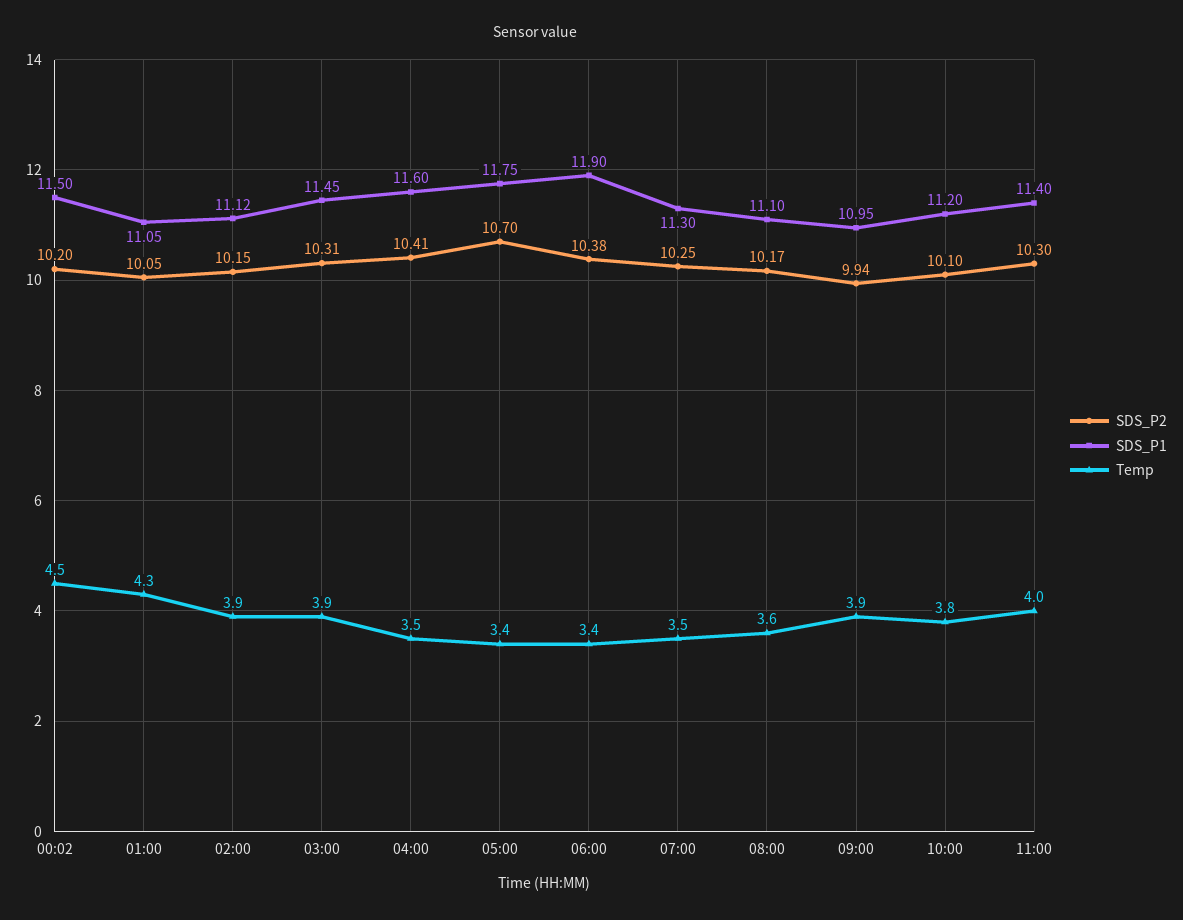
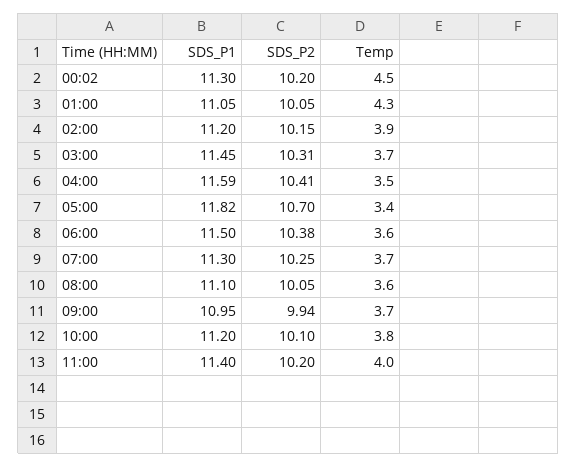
  {
    "SDS_P2": {
      "00:02": 10.2,
      "01:00": 10.05,
      "02:00": 10.15,
      "03:00": 10.31,
      "04:00": 10.41,
      "05:00": 10.7,
      "06:00": 10.38,
      "07:00": 10.25,
-     "08:00": 10.17,
+     "08:00": 10.05,
      "09:00": 9.94,
      "10:00": 10.1,
-     "11:00": 10.3
+     "11:00": 10.2
    },
    "SDS_P1": {
-     "00:02": 11.5,
+     "00:02": 11.3,
      "01:00": 11.05,
-     "02:00": 11.12,
+     "02:00": 11.2,
      "03:00": 11.45,
-     "04:00": 11.6,
+     "04:00": 11.59,
-     "05:00": 11.75,
+     "05:00": 11.82,
-     "06:00": 11.9,
+     "06:00": 11.5,
      "07:00": 11.3,
      "08:00": 11.1,
      "09:00": 10.95,
      "10:00": 11.2,
      "11:00": 11.4
    },
    "Temp": {
      "00:02": 4.5,
      "01:00": 4.3,
      "02:00": 3.9,
-     "03:00": 3.9,
+     "03:00": 3.7,
      "04:00": 3.5,
      "05:00": 3.4,
-     "06:00": 3.4,
+     "06:00": 3.6,
-     "07:00": 3.5,
+     "07:00": 3.7,
      "08:00": 3.6,
-     "09:00": 3.9,
+     "09:00": 3.7,
      "10:00": 3.8,
      "11:00": 4
    }
  }

